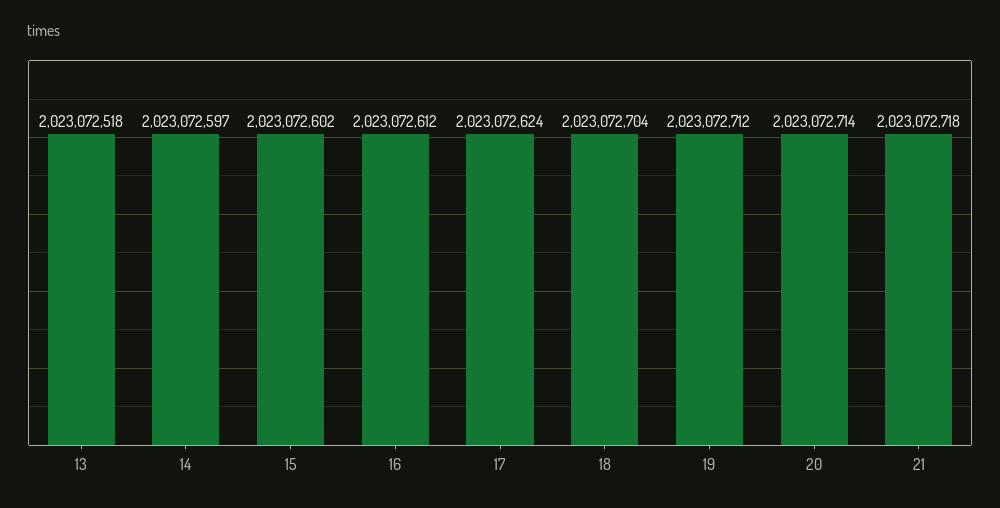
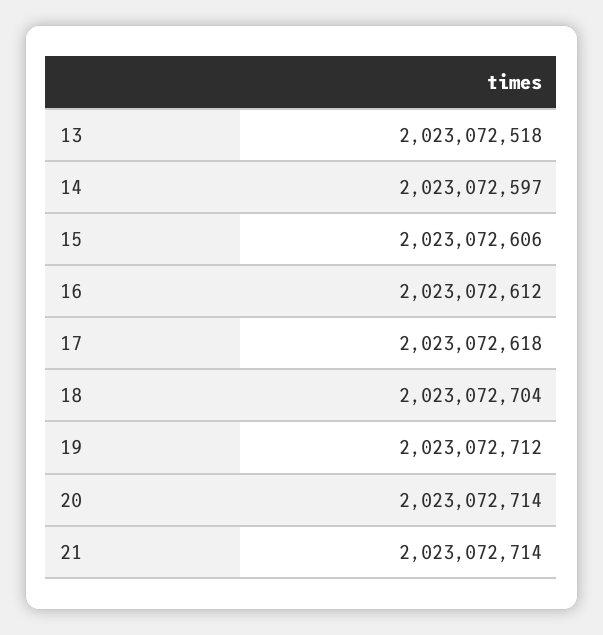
  {
    "13": 2023072518,
    "14": 2023072597,
-   "15": 2023072602,
+   "15": 2023072606,
    "16": 2023072612,
-   "17": 2023072624,
+   "17": 2023072618,
    "18": 2023072704,
    "19": 2023072712,
    "20": 2023072714,
-   "21": 2023072718
+   "21": 2023072714
  }

